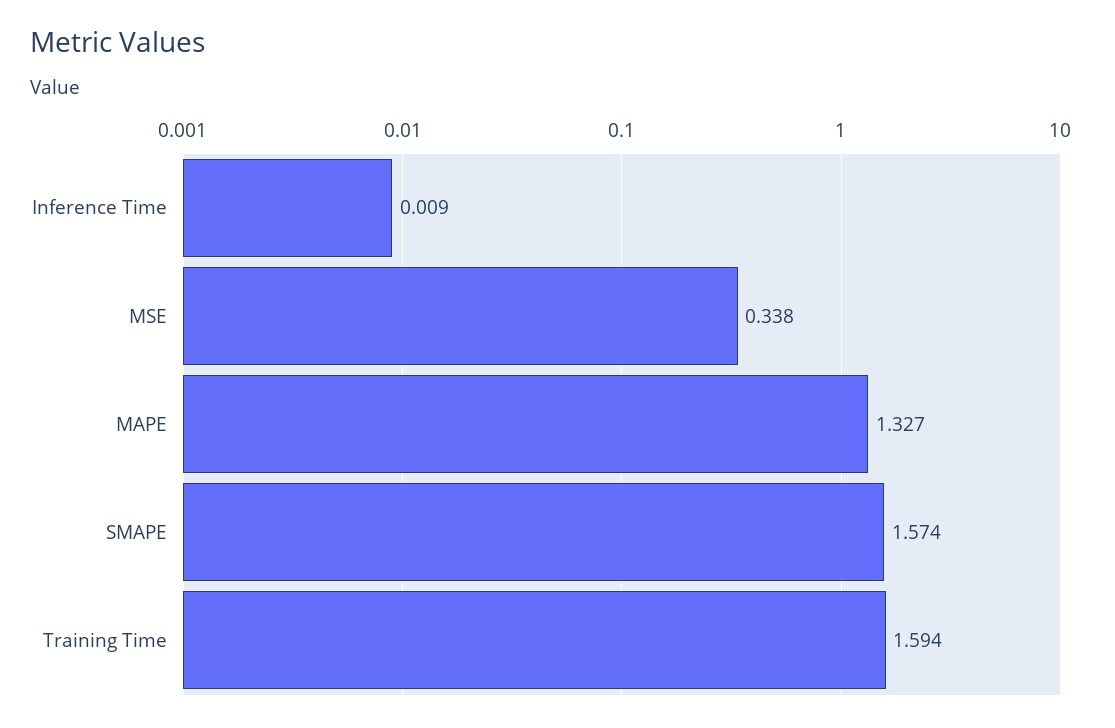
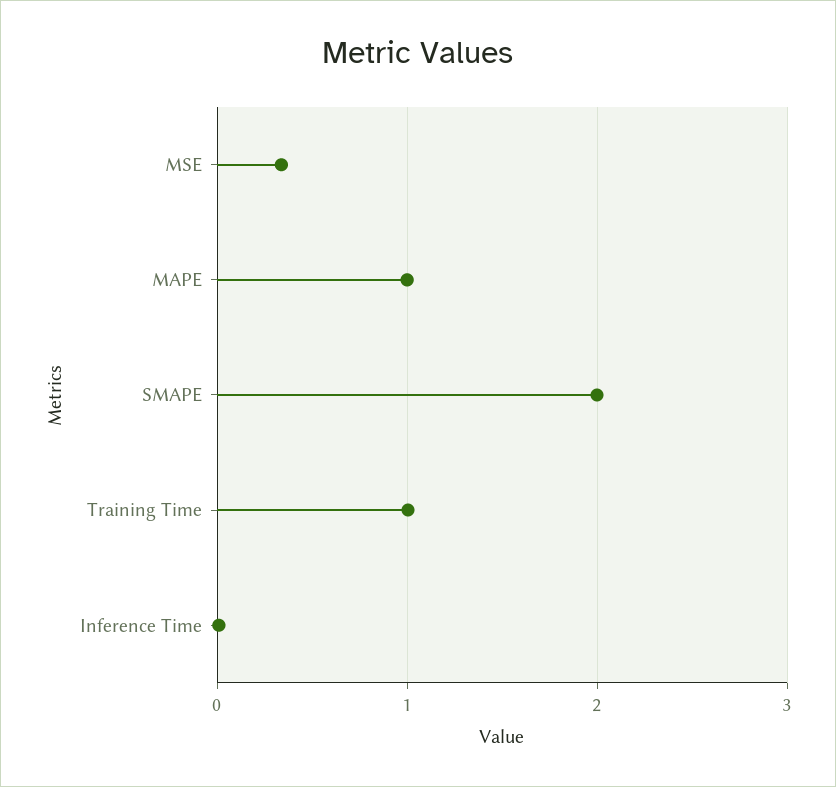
  {
    "Inference Time": 0.009,
    "MSE": 0.338,
-   "MAPE": 1.327,
+   "MAPE": 1,
-   "SMAPE": 1.574,
+   "SMAPE": 2,
-   "Training Time": 1.594
+   "Training Time": 1
  }

